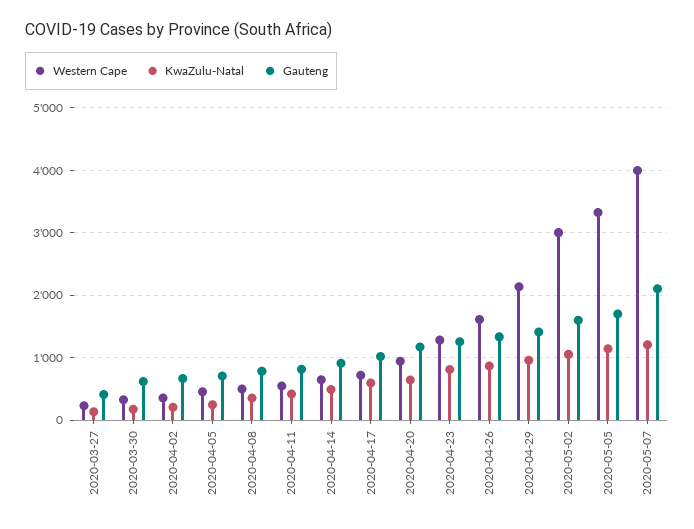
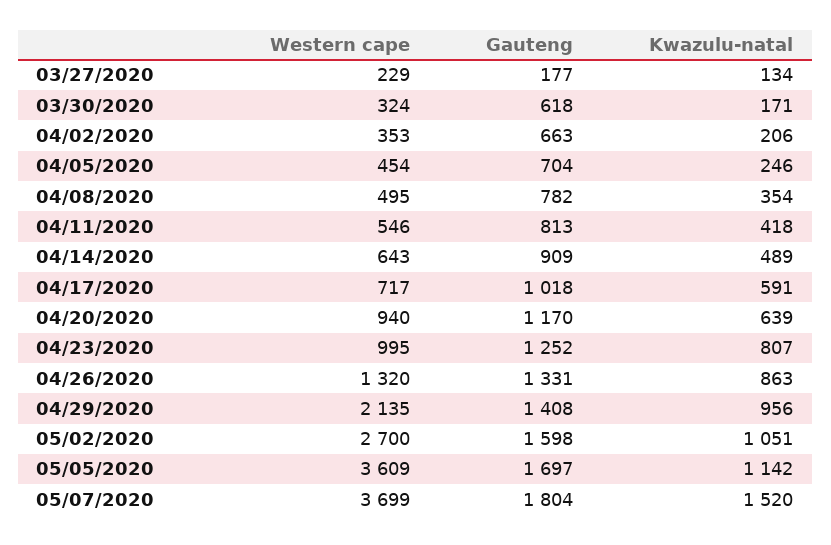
  {
    "Western Cape": {
      "2020-03-27": 229,
      "2020-03-30": 324,
      "2020-04-02": 353,
      "2020-04-05": 454,
      "2020-04-08": 495,
      "2020-04-11": 546,
      "2020-04-14": 643,
      "2020-04-17": 717,
      "2020-04-20": 940,
-     "2020-04-23": 1300,
+     "2020-04-23": 995,
-     "2020-04-26": 1600,
+     "2020-04-26": 1320,
      "2020-04-29": 2135,
-     "2020-05-02": 3000,
+     "2020-05-02": 2700,
-     "2020-05-05": 3300,
+     "2020-05-05": 3609,
-     "2020-05-07": 4000
+     "2020-05-07": 3699
    },
    "KwaZulu-Natal": {
      "2020-03-27": 134,
      "2020-03-30": 171,
      "2020-04-02": 206,
      "2020-04-05": 246,
      "2020-04-08": 354,
      "2020-04-11": 418,
      "2020-04-14": 489,
      "2020-04-17": 591,
      "2020-04-20": 639,
      "2020-04-23": 807,
      "2020-04-26": 863,
      "2020-04-29": 956,
      "2020-05-02": 1051,
      "2020-05-05": 1142,
-     "2020-05-07": 1200
+     "2020-05-07": 1520
    },
    "Gauteng": {
-     "2020-03-27": 400,
+     "2020-03-27": 177,
      "2020-03-30": 618,
      "2020-04-02": 663,
      "2020-04-05": 704,
      "2020-04-08": 782,
      "2020-04-11": 813,
      "2020-04-14": 909,
      "2020-04-17": 1018,
      "2020-04-20": 1170,
      "2020-04-23": 1252,
      "2020-04-26": 1331,
      "2020-04-29": 1408,
      "2020-05-02": 1598,
      "2020-05-05": 1697,
-     "2020-05-07": 2100
+     "2020-05-07": 1804
    }
  }

